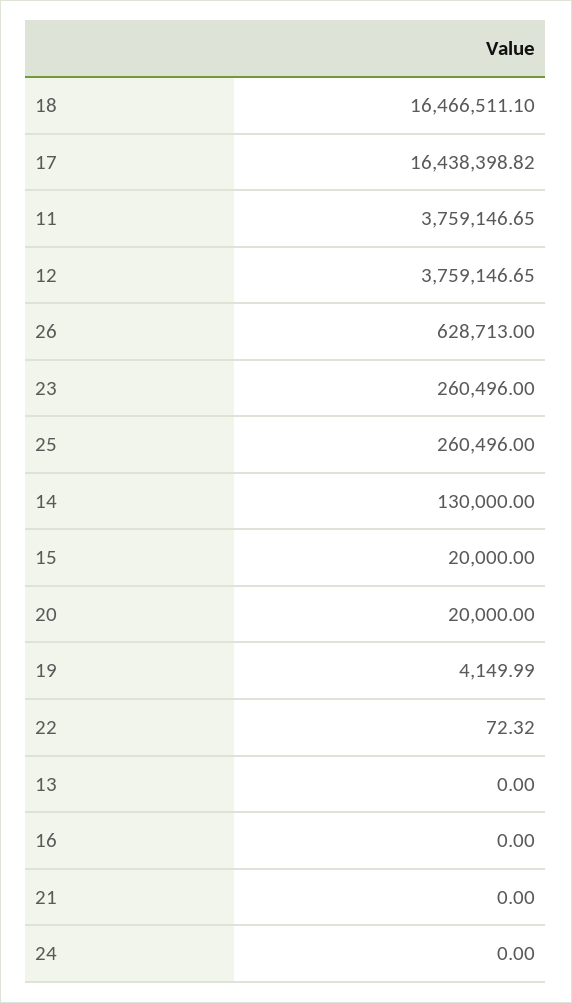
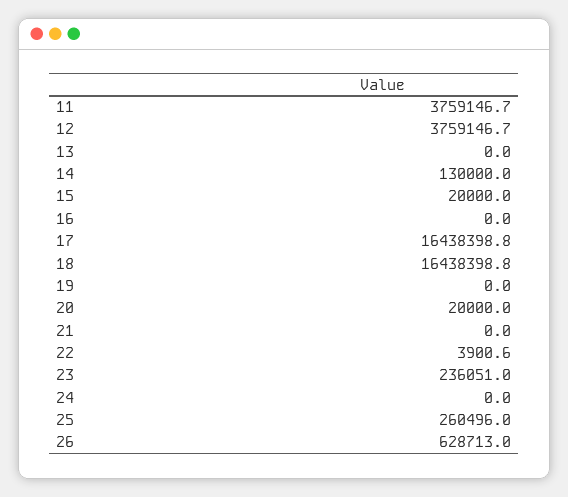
  {
-   "18": 16466511.1,
+   "18": 16438398.8,
    "17": 16438398.82,
    "11": 3759146.65,
    "12": 3759146.65,
    "26": 628713,
-   "23": 260496,
+   "23": 236051,
    "25": 260496,
    "14": 130000,
    "15": 20000,
    "20": 20000,
-   "19": 4149.99,
+   "19": 0,
-   "22": 72.32,
+   "22": 3900.6,
    "13": 0,
    "16": 0,
    "21": 0,
    "24": 0
  }

